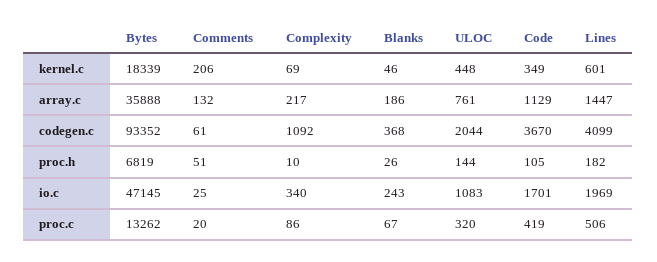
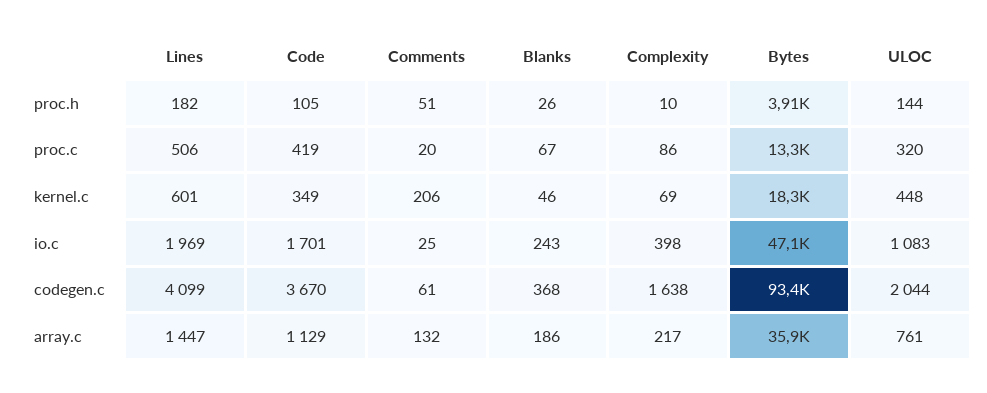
  {
    "Bytes": {
      "kernel.c": 18339,
      "array.c": 35888,
      "codegen.c": 93352,
-     "proc.h": 6819,
+     "proc.h": 3910,
      "io.c": 47145,
      "proc.c": 13262
    },
    "Comments": {
      "kernel.c": 206,
      "array.c": 132,
      "codegen.c": 61,
      "proc.h": 51,
      "io.c": 25,
      "proc.c": 20
    },
    "Complexity": {
      "kernel.c": 69,
      "array.c": 217,
-     "codegen.c": 1092,
+     "codegen.c": 1638,
      "proc.h": 10,
-     "io.c": 340,
+     "io.c": 398,
      "proc.c": 86
    },
    "Blanks": {
      "kernel.c": 46,
      "array.c": 186,
      "codegen.c": 368,
      "proc.h": 26,
      "io.c": 243,
      "proc.c": 67
    },
    "ULOC": {
      "kernel.c": 448,
      "array.c": 761,
      "codegen.c": 2044,
      "proc.h": 144,
      "io.c": 1083,
      "proc.c": 320
    },
    "Code": {
      "kernel.c": 349,
      "array.c": 1129,
      "codegen.c": 3670,
      "proc.h": 105,
      "io.c": 1701,
      "proc.c": 419
    },
    "Lines": {
      "kernel.c": 601,
      "array.c": 1447,
      "codegen.c": 4099,
      "proc.h": 182,
      "io.c": 1969,
      "proc.c": 506
    }
  }

